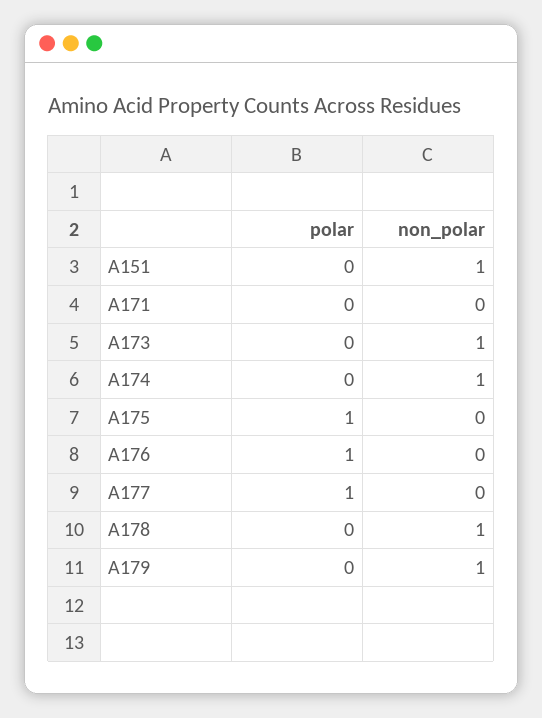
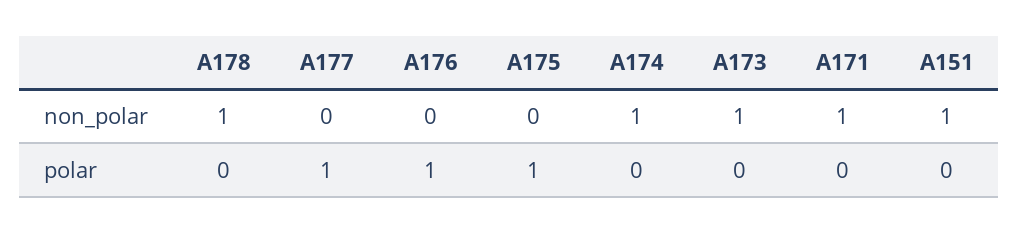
  {
    "polar": {
      "A151": 0,
      "A171": 0,
      "A173": 0,
      "A174": 0,
      "A175": 1,
      "A176": 1,
      "A177": 1,
-     "A178": 0,
+     "A178": 0
-     "A179": 0
    },
    "non_polar": {
      "A151": 1,
-     "A171": 0,
+     "A171": 1,
      "A173": 1,
      "A174": 1,
      "A175": 0,
      "A176": 0,
      "A177": 0,
-     "A178": 1,
+     "A178": 1
-     "A179": 1
    }
  }

